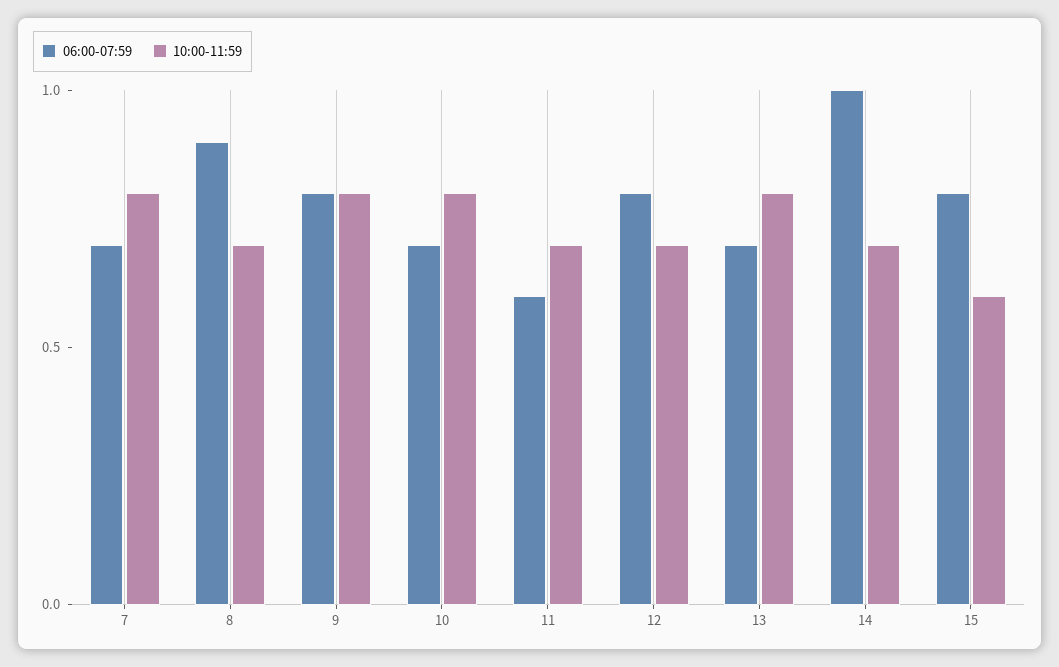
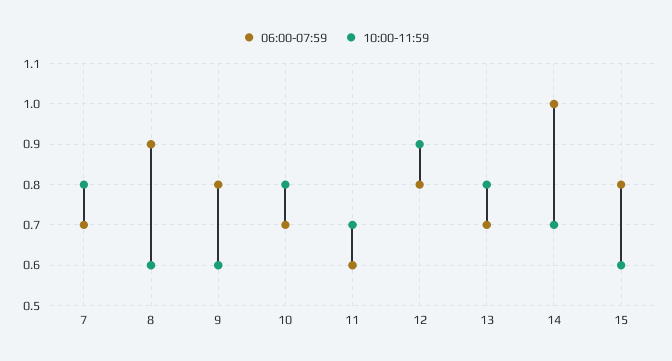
  {
    "06:00-07:59": {
      "7": 0.7,
      "8": 0.9,
      "9": 0.8,
      "10": 0.7,
      "11": 0.6,
      "12": 0.8,
      "13": 0.7,
      "14": 1,
      "15": 0.8
    },
    "10:00-11:59": {
      "7": 0.8,
-     "8": 0.7,
+     "8": 0.6,
-     "9": 0.8,
+     "9": 0.6,
      "10": 0.8,
      "11": 0.7,
-     "12": 0.7,
+     "12": 0.9,
      "13": 0.8,
      "14": 0.7,
      "15": 0.6
    }
  }

